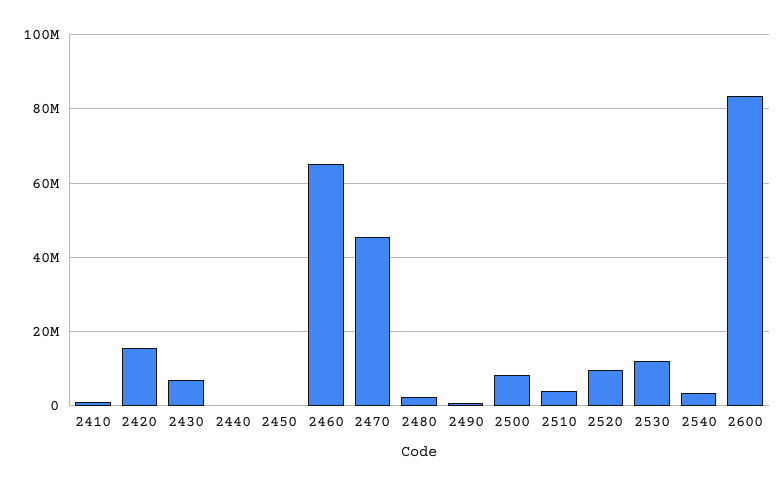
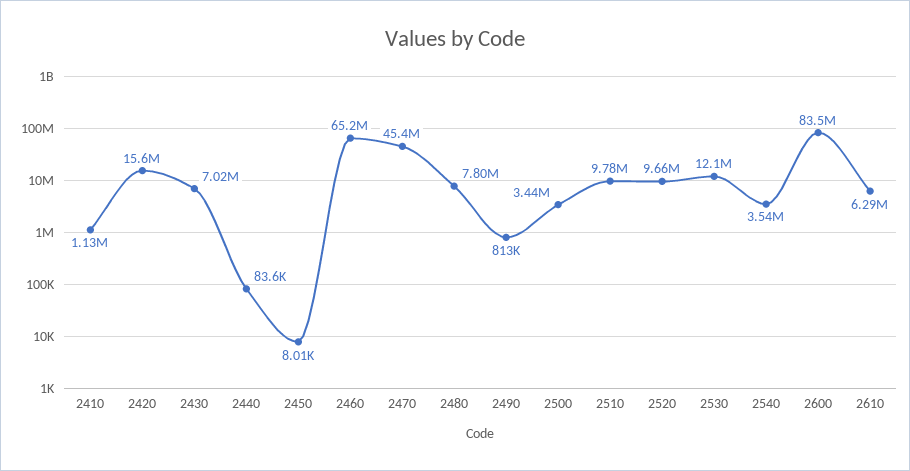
  {
    "2410": 1130000,
    "2420": 15600000,
    "2430": 7020000,
    "2440": 83600,
    "2450": 8010,
    "2460": 65200000,
    "2470": 45400000,
-   "2480": 2000000,
+   "2480": 7800000,
    "2490": 813000,
-   "2500": 8000000,
+   "2500": 3440000,
-   "2510": 4000000,
+   "2510": 9780000,
    "2520": 9660000,
    "2530": 12100000,
    "2540": 3540000,
-   "2600": 83500000
+   "2600": 83500000,
+   "2610": 6290000
  }

